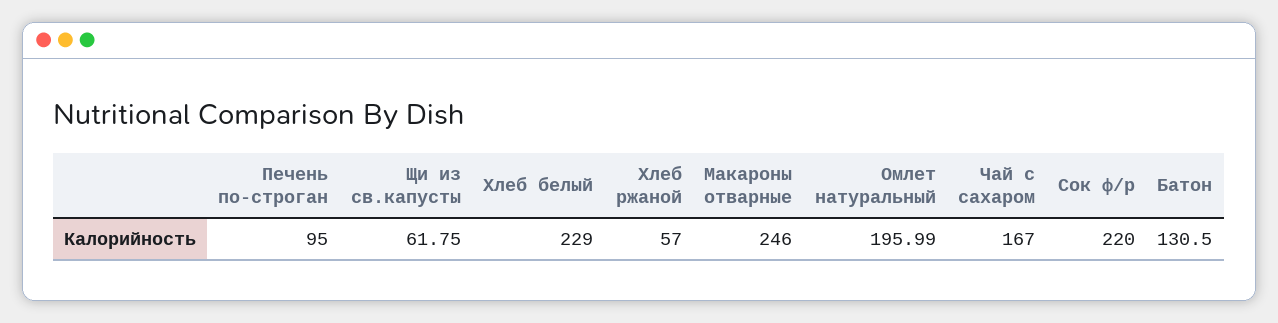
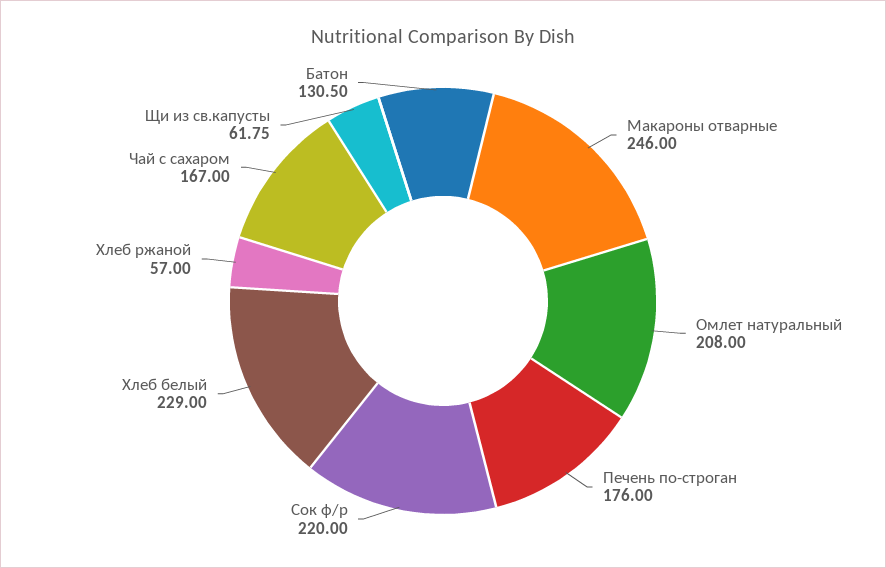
  {
-   "Печень по-строган": 95,
+   "Печень по-строган": 176,
    "Щи из св.капусты": 61.75,
    "Хлеб белый": 229,
    "Хлеб ржаной": 57,
    "Макароны отварные": 246,
-   "Омлет натуральный": 195.99,
+   "Омлет натуральный": 208,
    "Чай с сахаром": 167,
    "Сок ф/р": 220,
    "Батон": 130.5
  }

